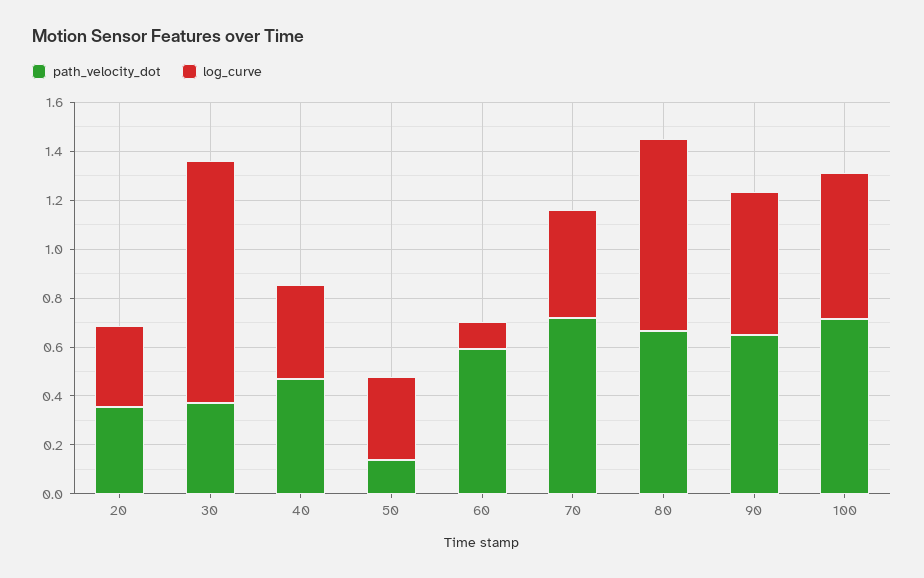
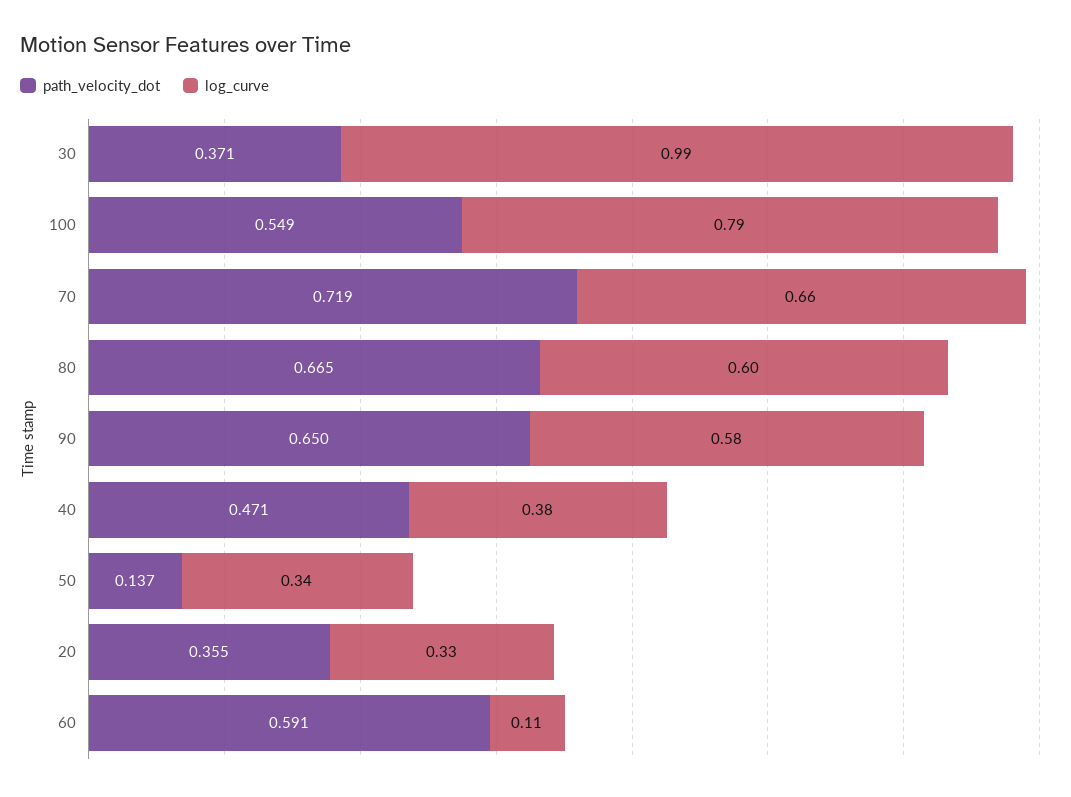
  {
    "path_velocity_dot": {
      "20": 0.355,
      "30": 0.371,
      "40": 0.471,
      "50": 0.137,
      "60": 0.591,
      "70": 0.719,
      "80": 0.665,
      "90": 0.65,
-     "100": 0.7
+     "100": 0.549
    },
    "log_curve": {
      "20": 0.33,
      "30": 0.99,
      "40": 0.38,
      "50": 0.34,
      "60": 0.11,
-     "70": 0.45,
+     "70": 0.66,
-     "80": 0.8,
+     "80": 0.6,
      "90": 0.58,
-     "100": 0.6
+     "100": 0.79
    }
  }

